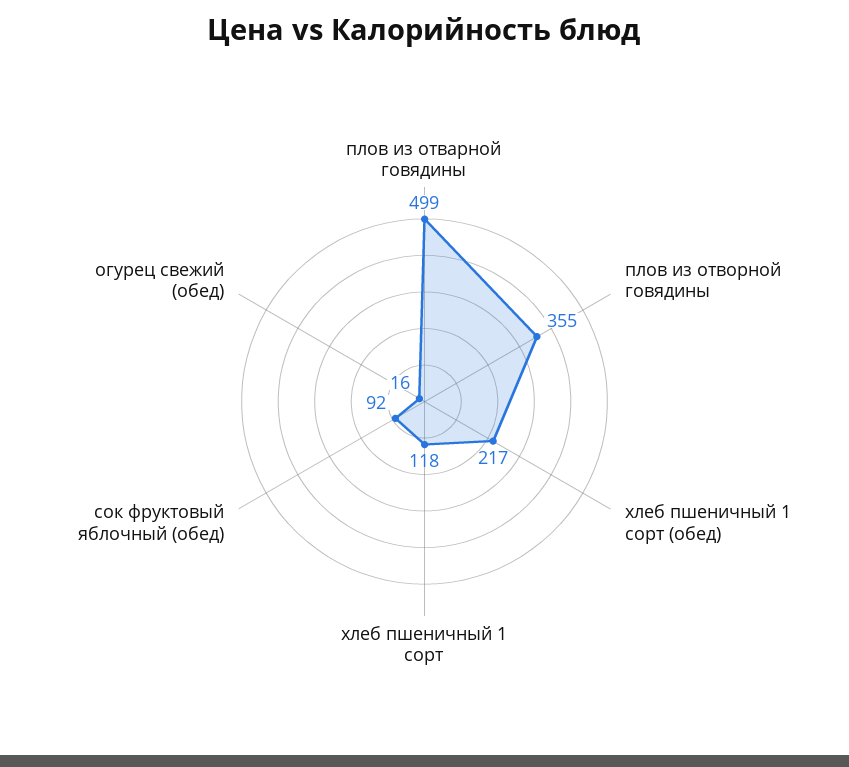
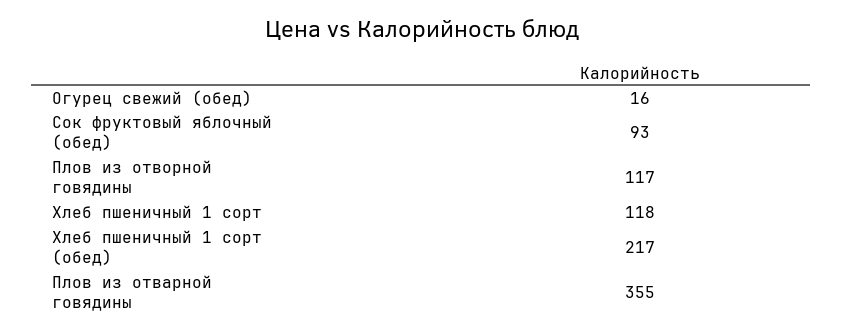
  {
-   "плов из отварной говядины": 499,
+   "плов из отварной говядины": 355,
-   "плов из отворной говядины": 355,
+   "плов из отворной говядины": 117,
    "хлеб пшеничный 1 сорт (обед)": 217,
    "хлеб пшеничный 1 сорт": 118,
-   "сок фруктовый яблочный (обед)": 92,
+   "сок фруктовый яблочный (обед)": 93,
    "огурец свежий (обед)": 16
  }

